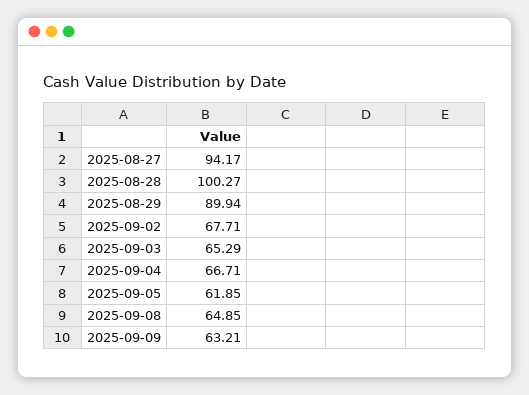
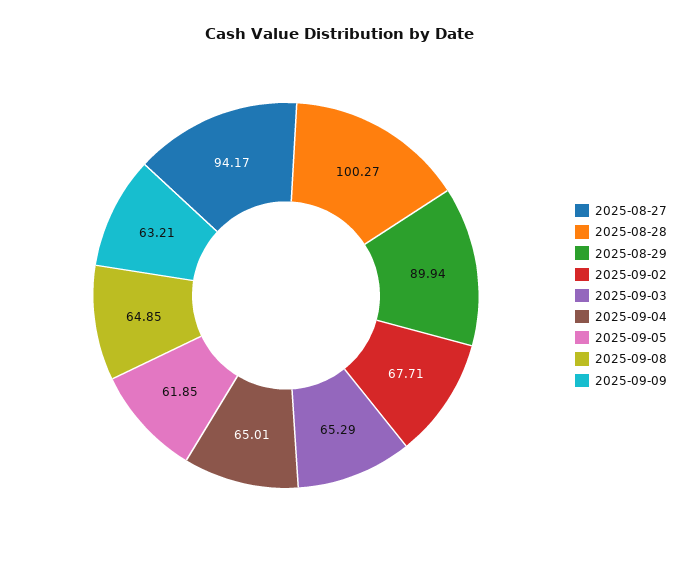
  {
    "2025-08-27": 94.17,
    "2025-08-28": 100.27,
    "2025-08-29": 89.94,
    "2025-09-02": 67.71,
    "2025-09-03": 65.29,
-   "2025-09-04": 66.71,
+   "2025-09-04": 65.01,
    "2025-09-05": 61.85,
    "2025-09-08": 64.85,
    "2025-09-09": 63.21
  }

